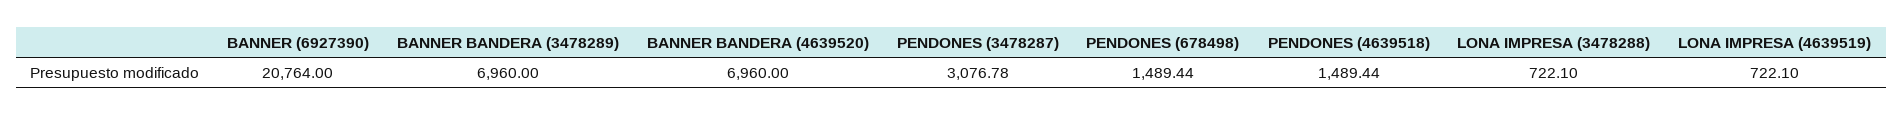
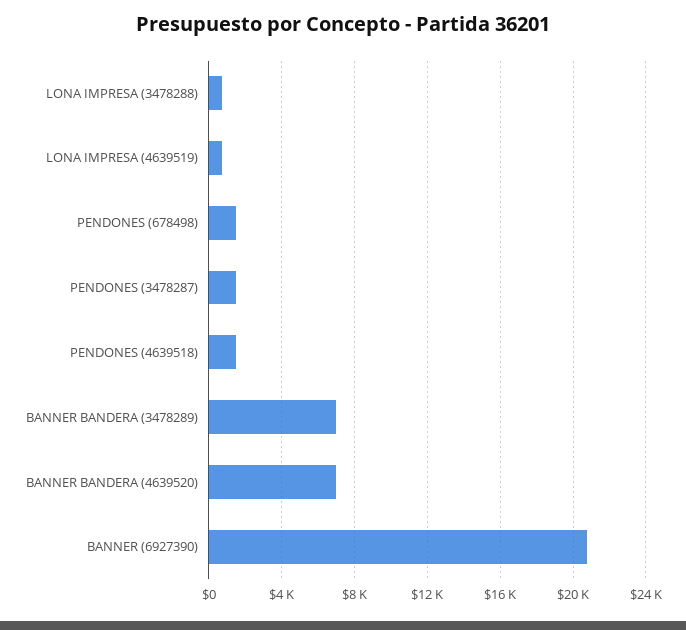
  {
    "BANNER (6927390)": 20764,
    "BANNER BANDERA (3478289)": 6960,
    "BANNER BANDERA (4639520)": 6960,
-   "PENDONES (3478287)": 3076.78,
+   "PENDONES (3478287)": 1500,
    "PENDONES (678498)": 1489.44,
    "PENDONES (4639518)": 1489.44,
    "LONA IMPRESA (3478288)": 722.1,
    "LONA IMPRESA (4639519)": 722.1
  }

